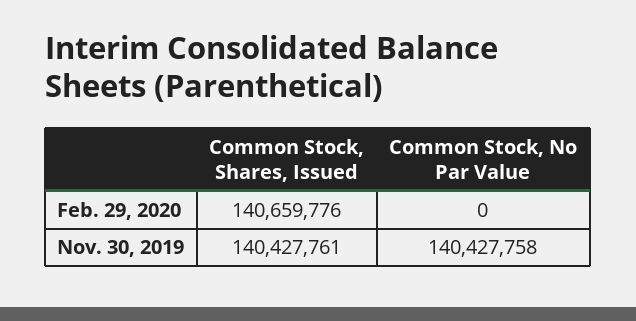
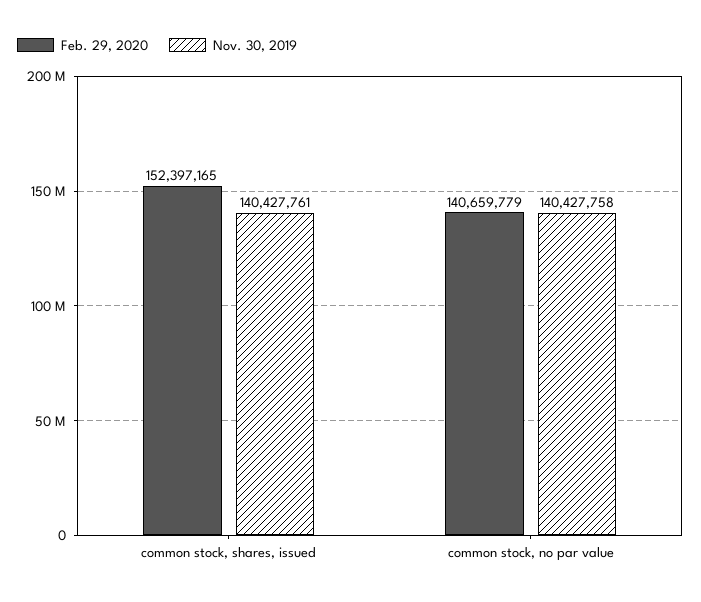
  {
    "Feb. 29, 2020": {
-     "Common Stock, Shares, Issued": 140659776,
+     "Common Stock, Shares, Issued": 152397165,
-     "Common Stock, No Par Value": 0
+     "Common Stock, No Par Value": 140659779
    },
    "Nov. 30, 2019": {
      "Common Stock, Shares, Issued": 140427761,
      "Common Stock, No Par Value": 140427758
    }
  }

